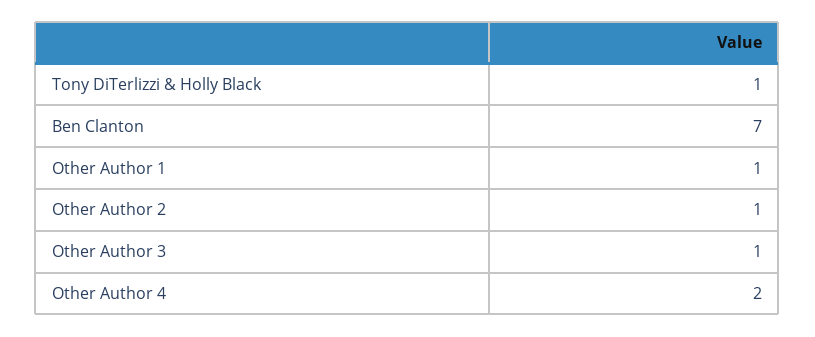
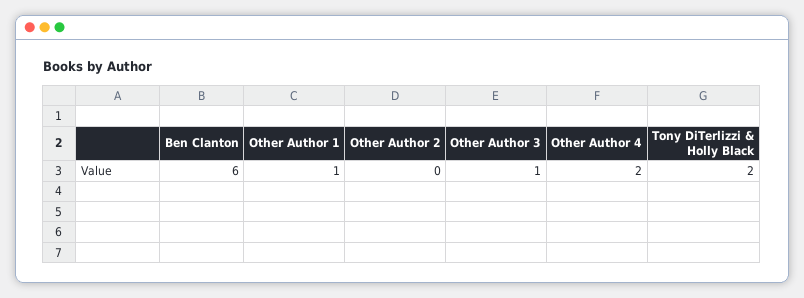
  {
-   "Tony DiTerlizzi & Holly Black": 1,
+   "Tony DiTerlizzi & Holly Black": 2,
-   "Ben Clanton": 7,
+   "Ben Clanton": 6,
    "Other Author 1": 1,
-   "Other Author 2": 1,
+   "Other Author 2": 0,
    "Other Author 3": 1,
    "Other Author 4": 2
  }

